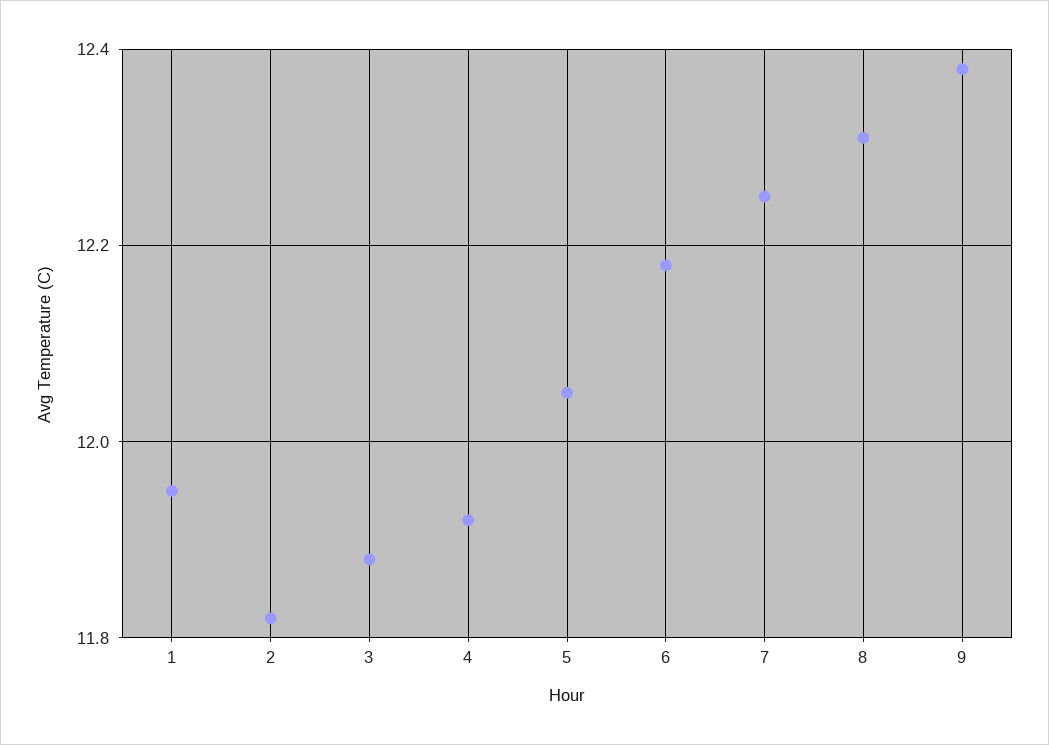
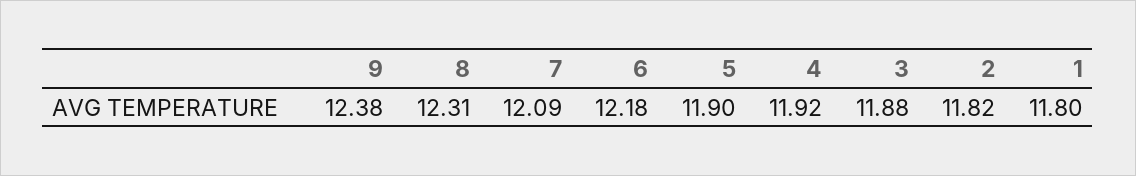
  {
-   "1": 11.95,
+   "1": 11.8,
    "2": 11.82,
    "3": 11.88,
    "4": 11.92,
-   "5": 12.05,
+   "5": 11.9,
    "6": 12.18,
-   "7": 12.25,
+   "7": 12.09,
    "8": 12.31,
    "9": 12.38
  }

